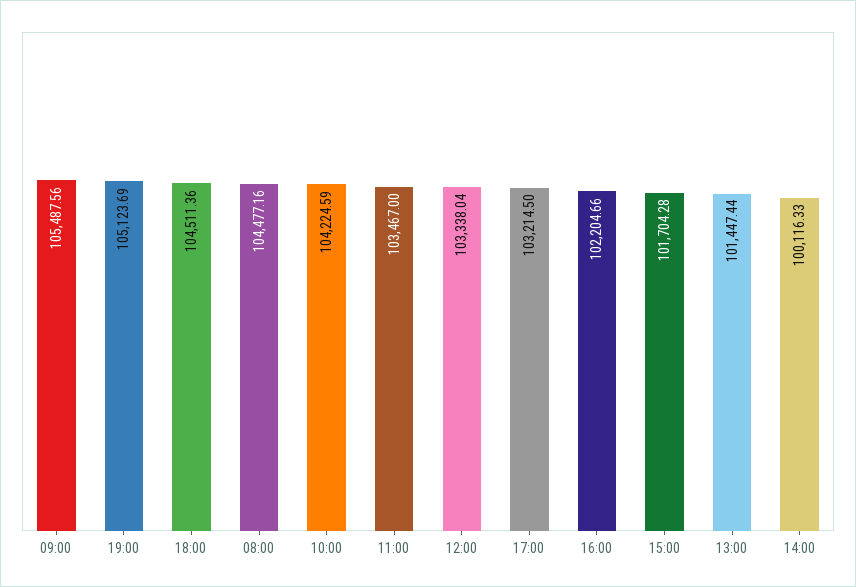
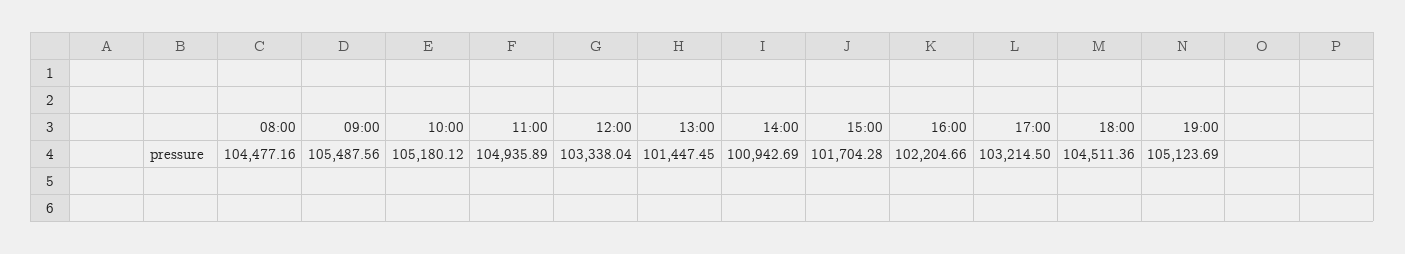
  {
    "09:00": 105487.56,
    "19:00": 105123.69,
    "18:00": 104511.36,
    "08:00": 104477.16,
-   "10:00": 104224.59,
+   "10:00": 105180.12,
-   "11:00": 103467,
+   "11:00": 104935.89,
    "12:00": 103338.04,
    "17:00": 103214.5,
    "16:00": 102204.66,
    "15:00": 101704.28,
-   "13:00": 101447.44,
+   "13:00": 101447.45,
-   "14:00": 100116.33
+   "14:00": 100942.69
  }

